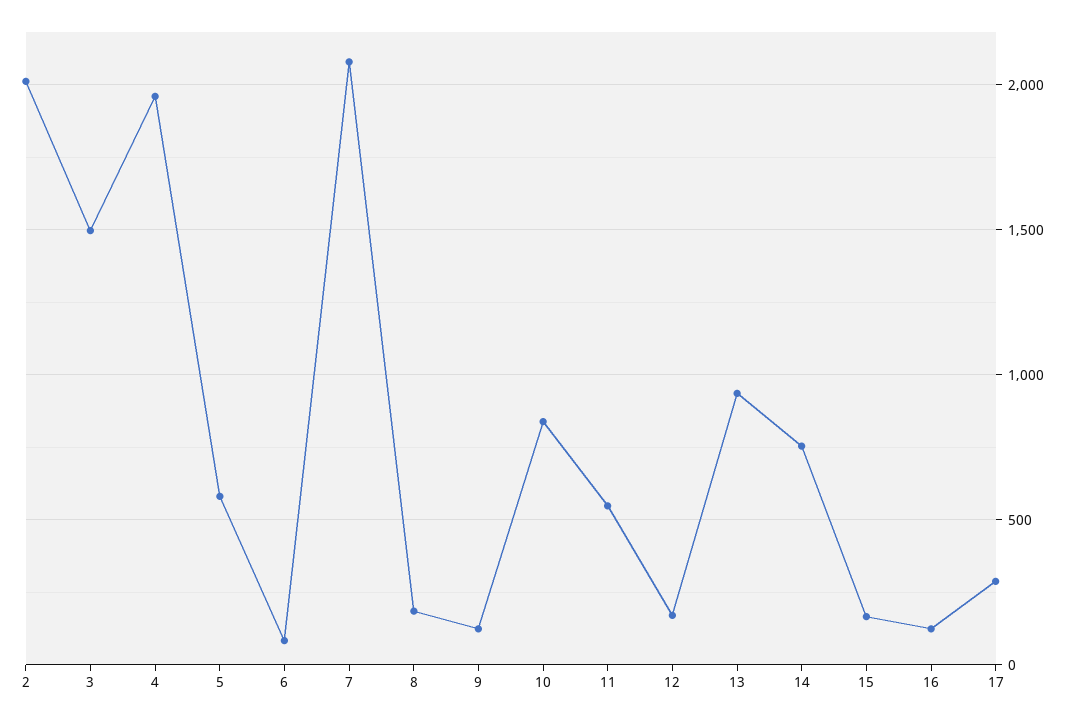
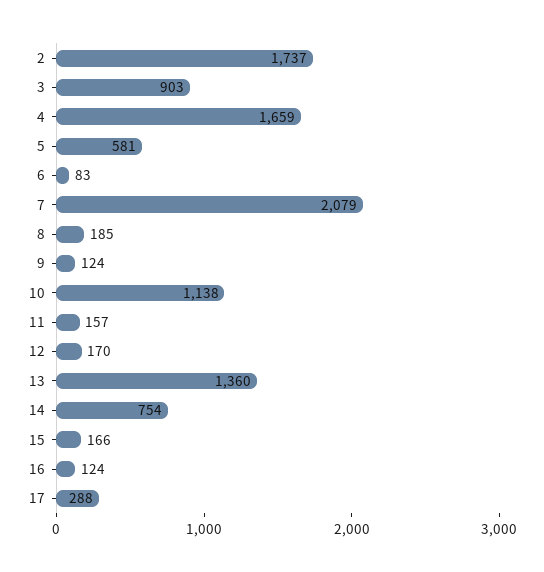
  {
-   "2": 2000,
+   "2": 1737,
-   "3": 1500,
+   "3": 903,
-   "4": 1950,
+   "4": 1659,
    "5": 581,
    "6": 83,
    "7": 2079,
    "8": 185,
    "9": 124,
-   "10": 850,
+   "10": 1138,
-   "11": 550,
+   "11": 157,
    "12": 170,
-   "13": 950,
+   "13": 1360,
    "14": 754,
    "15": 166,
    "16": 124,
    "17": 288
  }

